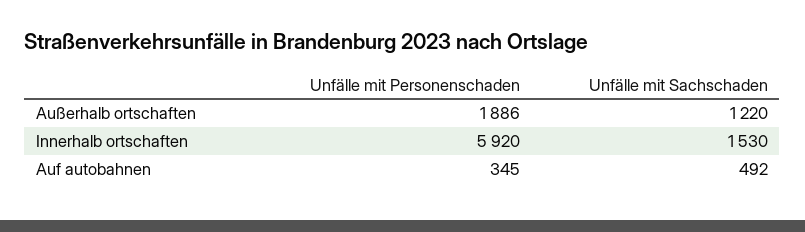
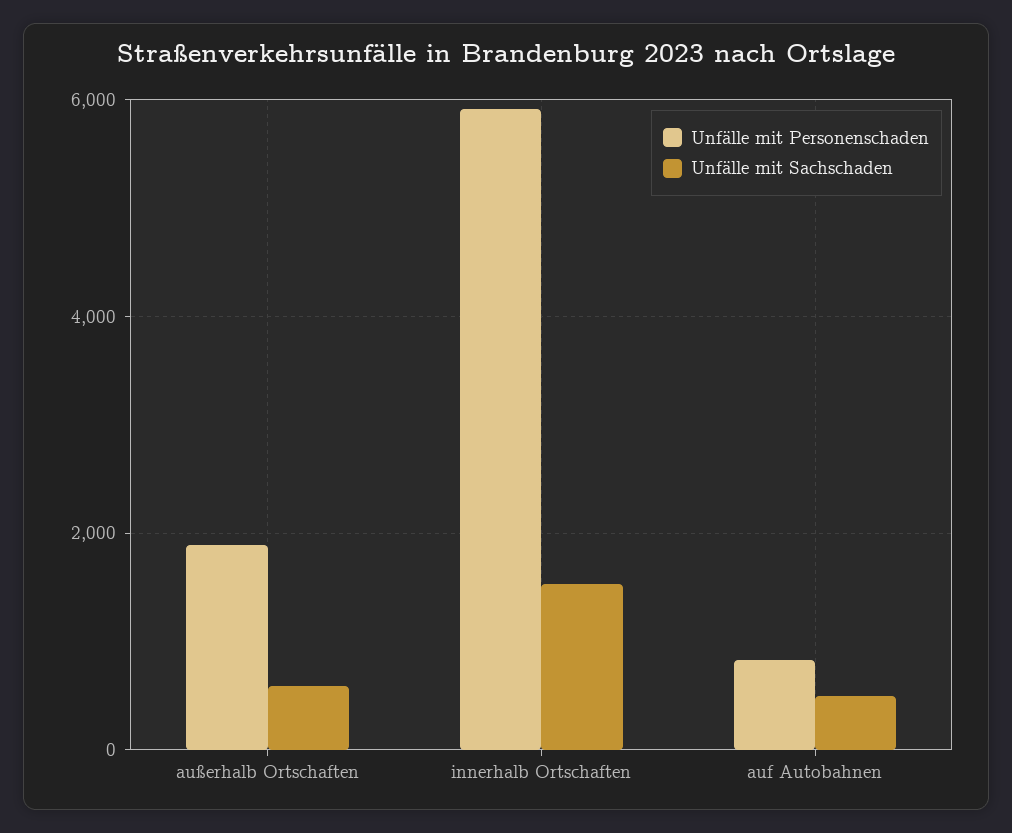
  {
    "Unfälle mit Personenschaden": {
      "Außerhalb ortschaften": 1886,
      "Innerhalb ortschaften": 5920,
-     "Auf autobahnen": 345
+     "Auf autobahnen": 800
    },
    "Unfälle mit Sachschaden": {
-     "Außerhalb ortschaften": 1220,
+     "Außerhalb ortschaften": 600,
      "Innerhalb ortschaften": 1530,
      "Auf autobahnen": 492
    }
  }

